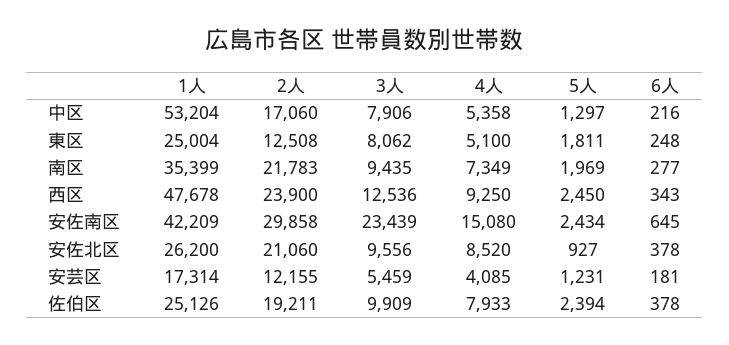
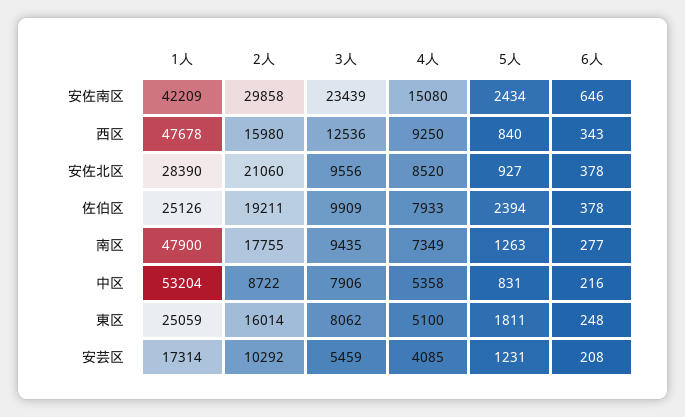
  {
    "1人": {
      "中区": 53204,
-     "東区": 25004,
+     "東区": 25059,
-     "南区": 35399,
+     "南区": 47900,
      "西区": 47678,
      "安佐南区": 42209,
-     "安佐北区": 26200,
+     "安佐北区": 28390,
      "安芸区": 17314,
      "佐伯区": 25126
    },
    "2人": {
-     "中区": 17060,
+     "中区": 8722,
-     "東区": 12508,
+     "東区": 16014,
-     "南区": 21783,
+     "南区": 17755,
-     "西区": 23900,
+     "西区": 15980,
      "安佐南区": 29858,
      "安佐北区": 21060,
-     "安芸区": 12155,
+     "安芸区": 10292,
      "佐伯区": 19211
    },
    "3人": {
      "中区": 7906,
      "東区": 8062,
      "南区": 9435,
      "西区": 12536,
      "安佐南区": 23439,
      "安佐北区": 9556,
      "安芸区": 5459,
      "佐伯区": 9909
    },
    "4人": {
      "中区": 5358,
      "東区": 5100,
      "南区": 7349,
      "西区": 9250,
      "安佐南区": 15080,
      "安佐北区": 8520,
      "安芸区": 4085,
      "佐伯区": 7933
    },
    "5人": {
-     "中区": 1297,
+     "中区": 831,
      "東区": 1811,
-     "南区": 1969,
+     "南区": 1263,
-     "西区": 2450,
+     "西区": 840,
      "安佐南区": 2434,
      "安佐北区": 927,
      "安芸区": 1231,
      "佐伯区": 2394
    },
    "6人": {
      "中区": 216,
      "東区": 248,
      "南区": 277,
      "西区": 343,
-     "安佐南区": 645,
+     "安佐南区": 646,
      "安佐北区": 378,
-     "安芸区": 181,
+     "安芸区": 208,
      "佐伯区": 378
    }
  }

